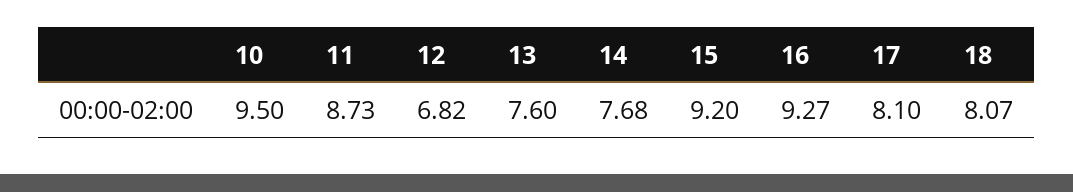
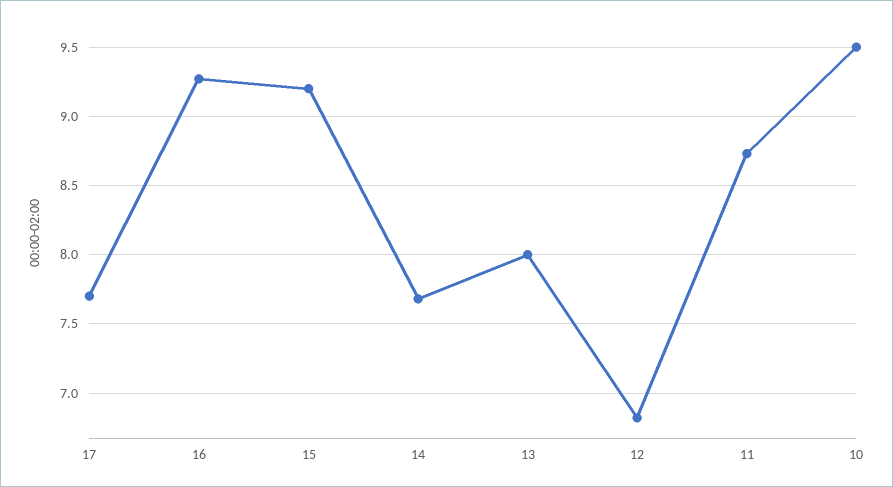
  {
    "10": 9.5,
    "11": 8.73,
    "12": 6.82,
-   "13": 7.6,
+   "13": 8,
    "14": 7.68,
    "15": 9.2,
    "16": 9.27,
-   "17": 8.1,
+   "17": 7.7
-   "18": 8.07
  }

